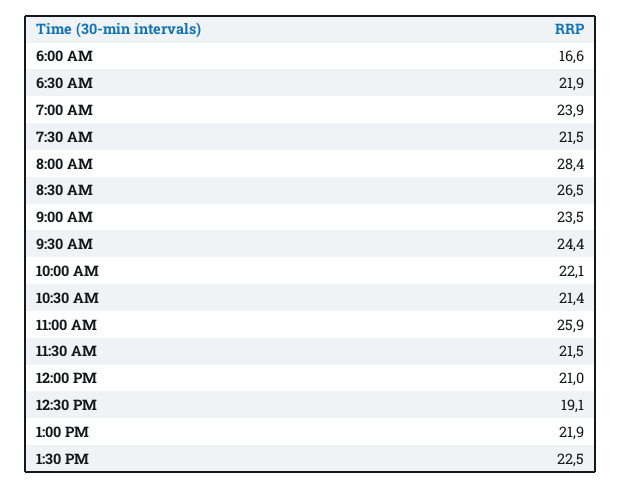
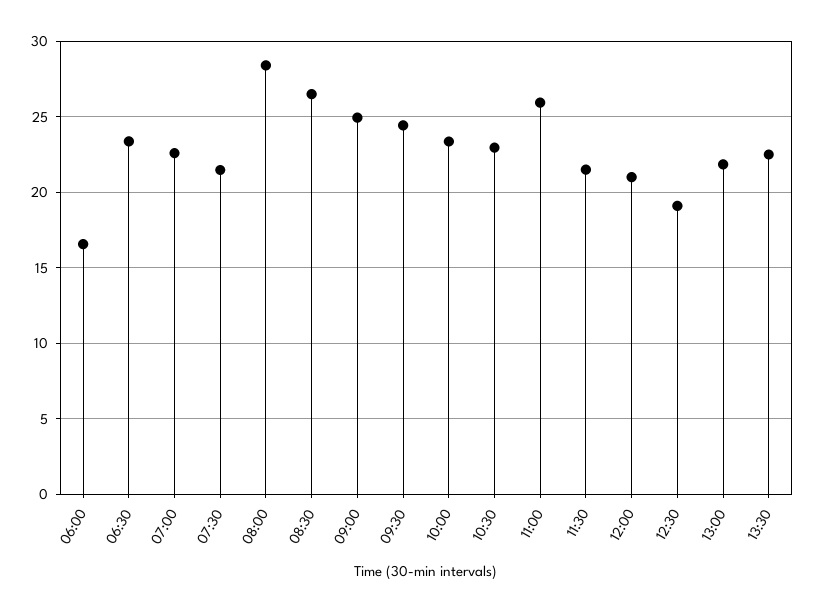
  {
    "6:00 AM": 16.6,
-   "6:30 AM": 21.9,
+   "6:30 AM": 23.5,
-   "7:00 AM": 23.9,
+   "7:00 AM": 22.5,
    "7:30 AM": 21.5,
    "8:00 AM": 28.4,
    "8:30 AM": 26.5,
-   "9:00 AM": 23.5,
+   "9:00 AM": 25,
    "9:30 AM": 24.4,
-   "10:00 AM": 22.1,
+   "10:00 AM": 23.5,
-   "10:30 AM": 21.4,
+   "10:30 AM": 23,
    "11:00 AM": 25.9,
    "11:30 AM": 21.5,
    "12:00 PM": 21,
    "12:30 PM": 19.1,
    "1:00 PM": 21.9,
    "1:30 PM": 22.5
  }

